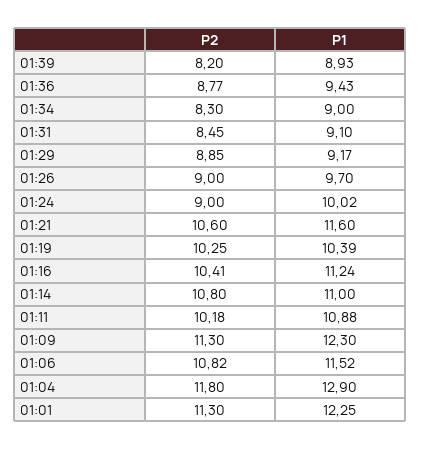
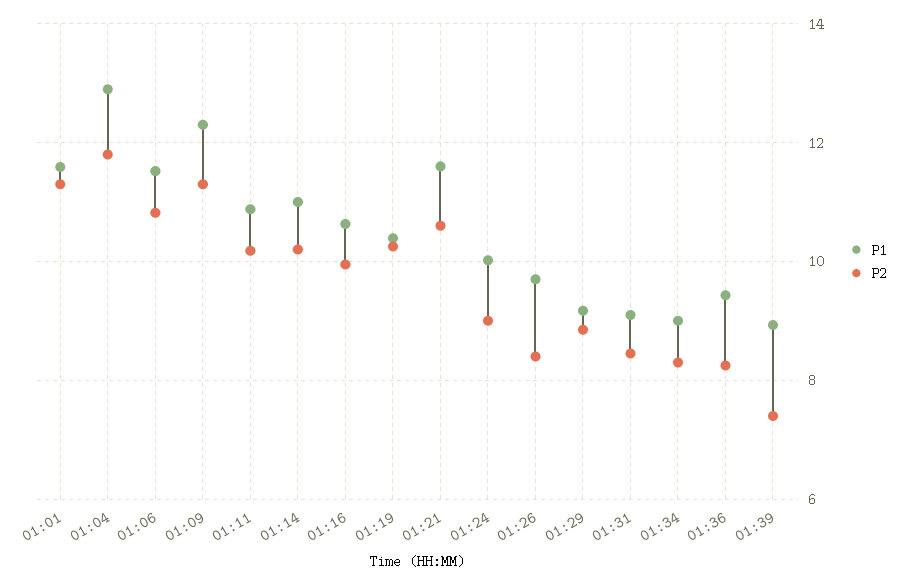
  {
    "P2": {
-     "01:39": 8.2,
+     "01:39": 7.4,
-     "01:36": 8.77,
+     "01:36": 8.2,
      "01:34": 8.3,
      "01:31": 8.45,
      "01:29": 8.85,
-     "01:26": 9,
+     "01:26": 8.4,
      "01:24": 9,
      "01:21": 10.6,
      "01:19": 10.25,
-     "01:16": 10.41,
+     "01:16": 10,
-     "01:14": 10.8,
+     "01:14": 10.2,
      "01:11": 10.18,
      "01:09": 11.3,
      "01:06": 10.82,
      "01:04": 11.8,
      "01:01": 11.3
    },
    "P1": {
      "01:39": 8.93,
      "01:36": 9.43,
      "01:34": 9,
      "01:31": 9.1,
      "01:29": 9.17,
      "01:26": 9.7,
      "01:24": 10.02,
      "01:21": 11.6,
      "01:19": 10.39,
-     "01:16": 11.24,
+     "01:16": 10.6,
      "01:14": 11,
      "01:11": 10.88,
      "01:09": 12.3,
      "01:06": 11.52,
      "01:04": 12.9,
-     "01:01": 12.25
+     "01:01": 11.6
    }
  }

